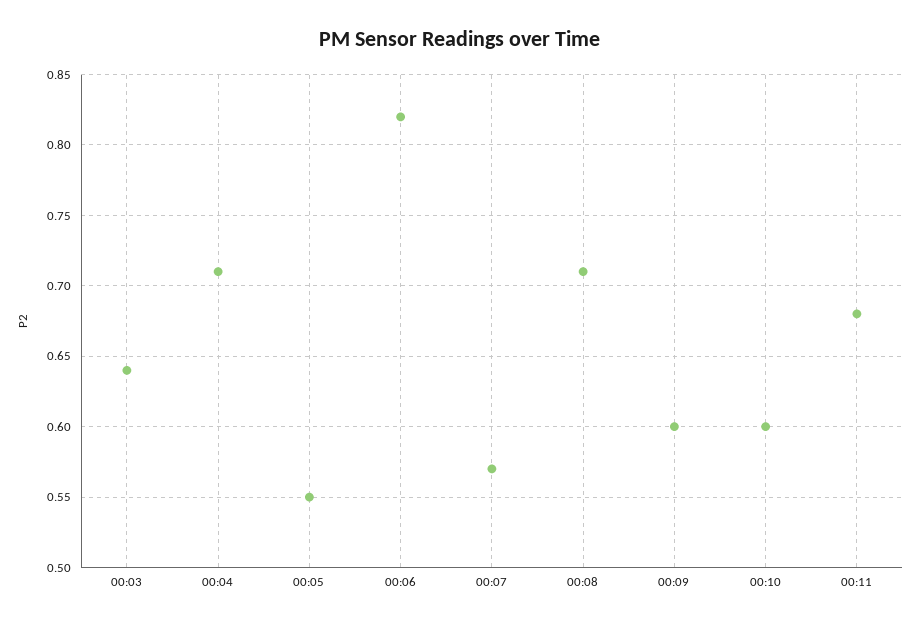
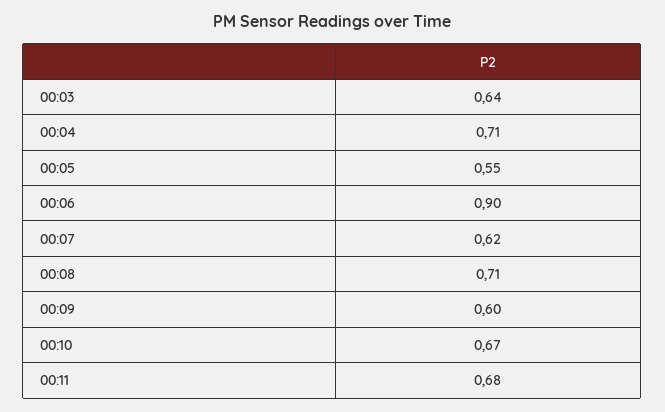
  {
    "00:03": 0.64,
    "00:04": 0.71,
    "00:05": 0.55,
-   "00:06": 0.82,
+   "00:06": 0.9,
-   "00:07": 0.57,
+   "00:07": 0.62,
    "00:08": 0.71,
    "00:09": 0.6,
-   "00:10": 0.6,
+   "00:10": 0.67,
    "00:11": 0.68
  }

